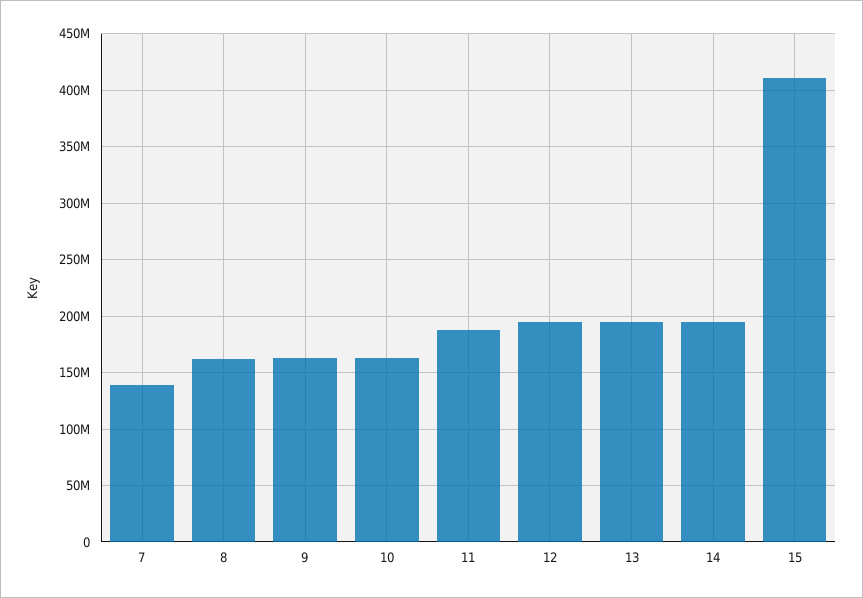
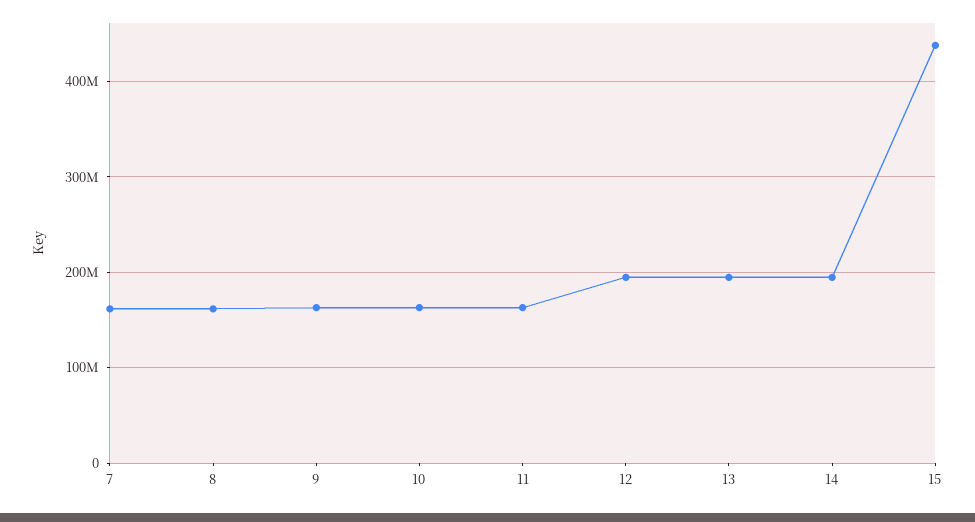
  {
-   "7": 140000000,
+   "7": 160000000,
    "8": 160000000,
    "9": 160000000,
    "10": 160000000,
-   "11": 190000000,
+   "11": 160000000,
    "12": 190000000,
    "13": 190000000,
    "14": 190000000,
-   "15": 410000000
+   "15": 440000000
  }

